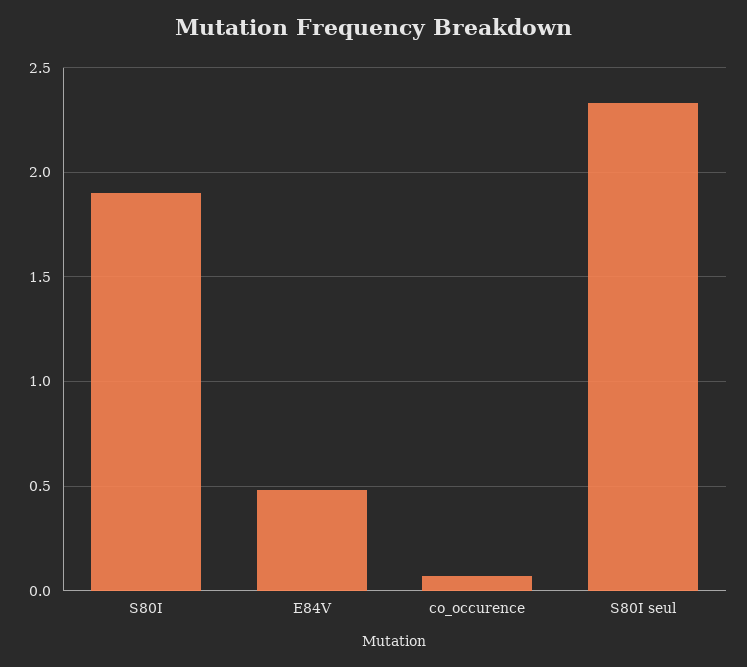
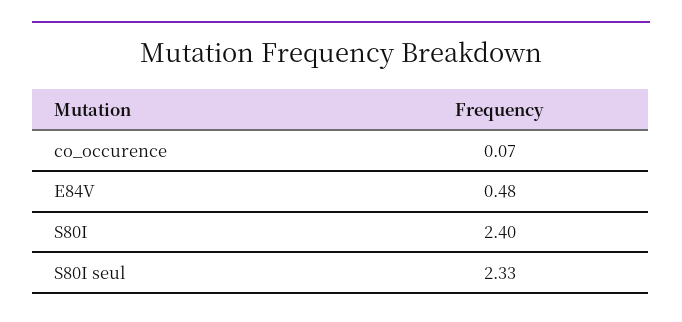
  {
-   "S80I": 1.9,
+   "S80I": 2.4,
    "E84V": 0.48,
    "co_occurence": 0.07,
    "S80I seul": 2.33
  }

